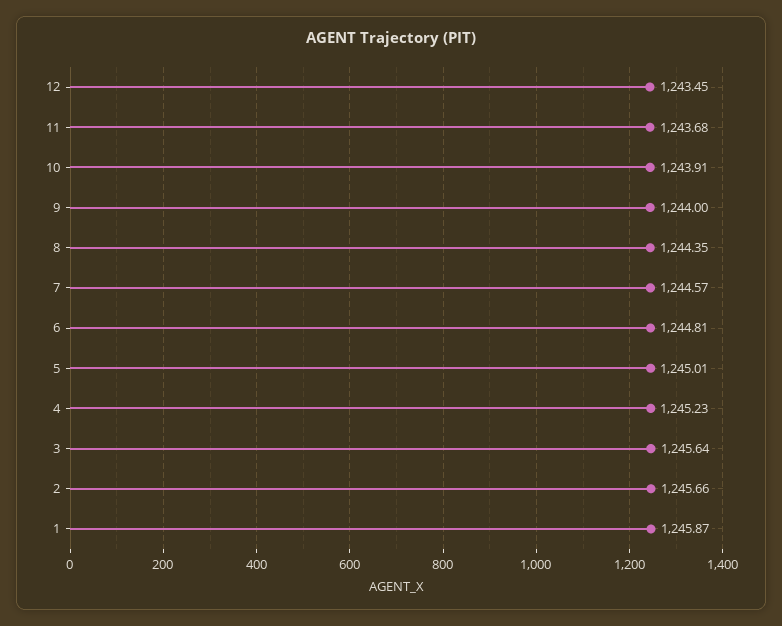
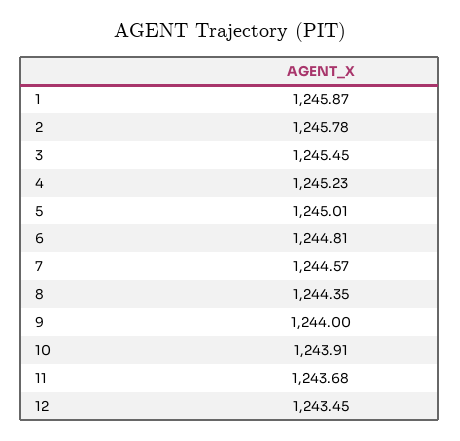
  {
    "12": 1243.45,
    "11": 1243.68,
    "10": 1243.91,
    "9": 1244,
    "8": 1244.35,
    "7": 1244.57,
    "6": 1244.81,
    "5": 1245.01,
    "4": 1245.23,
-   "3": 1245.64,
+   "3": 1245.45,
-   "2": 1245.66,
+   "2": 1245.78,
    "1": 1245.87
  }

